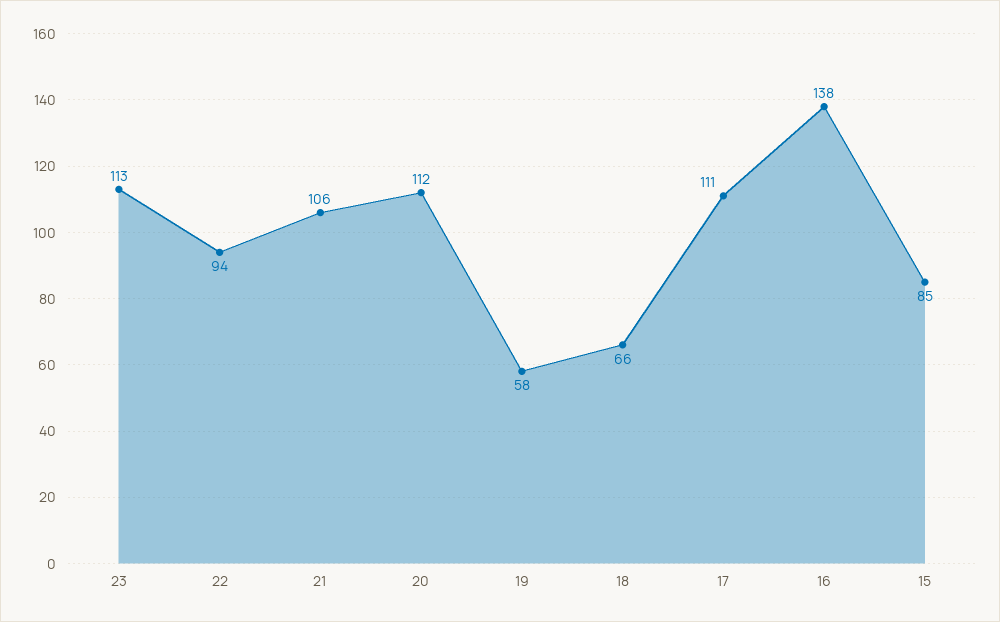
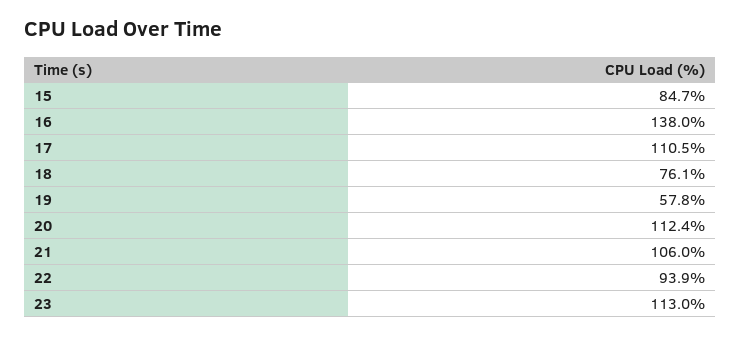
  {
    "23": 113,
    "22": 93.9,
    "21": 106,
    "20": 112.4,
    "19": 57.8,
-   "18": 66,
+   "18": 76.1,
    "17": 110.5,
    "16": 138,
    "15": 84.7
  }

